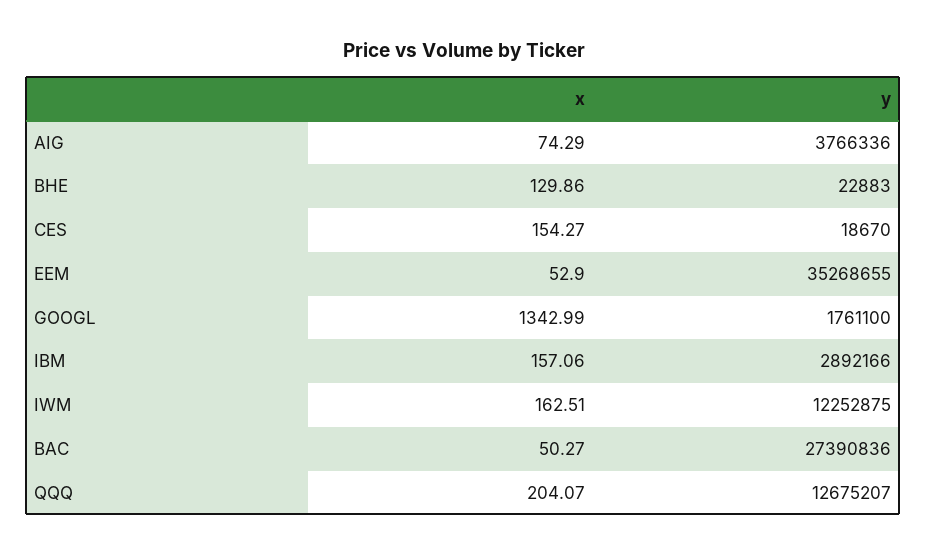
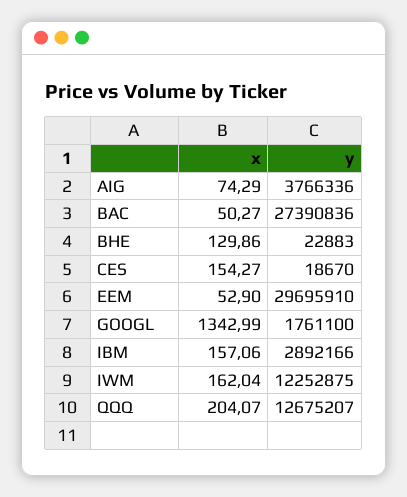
  {
    "x": {
      "AIG": 74.29,
      "BHE": 129.86,
      "CES": 154.27,
      "EEM": 52.9,
      "GOOGL": 1342.99,
      "IBM": 157.06,
-     "IWM": 162.51,
+     "IWM": 162.04,
      "BAC": 50.27,
      "QQQ": 204.07
    },
    "y": {
      "AIG": 3766336,
      "BHE": 22883,
      "CES": 18670,
-     "EEM": 35268655,
+     "EEM": 29695910,
      "GOOGL": 1761100,
      "IBM": 2892166,
      "IWM": 12252875,
      "BAC": 27390836,
      "QQQ": 12675207
    }
  }

